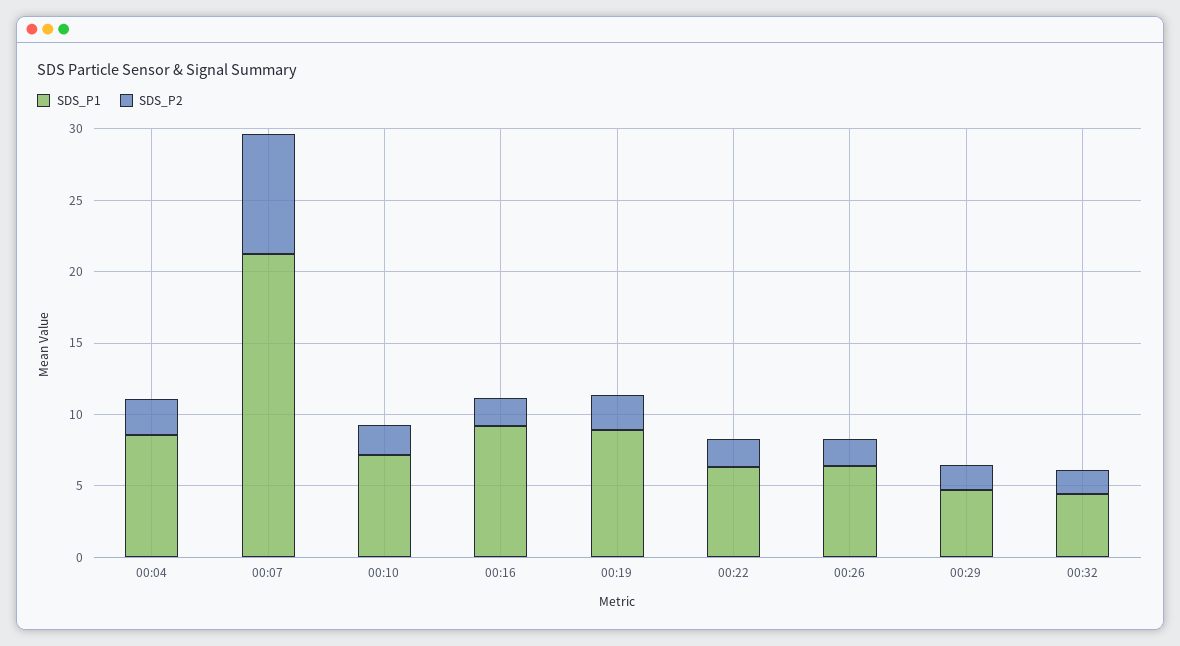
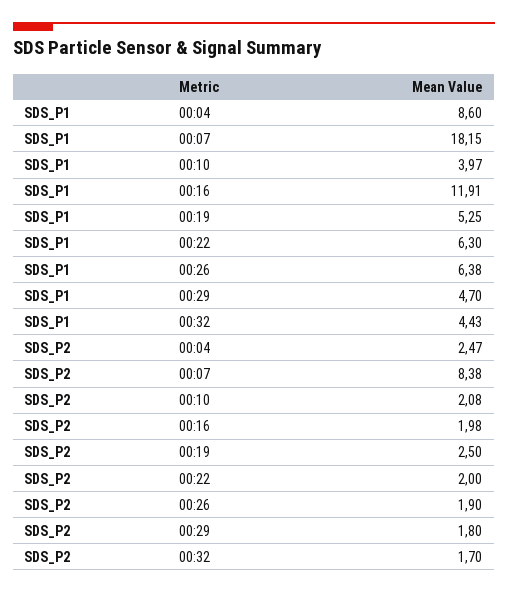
  {
    "SDS_P1": {
      "00:04": 8.6,
-     "00:07": 21,
+     "00:07": 18.15,
-     "00:10": 7,
+     "00:10": 3.97,
-     "00:16": 9,
+     "00:16": 11.91,
-     "00:19": 9,
+     "00:19": 5.25,
      "00:22": 6.3,
      "00:26": 6.38,
      "00:29": 4.7,
      "00:32": 4.43
    },
    "SDS_P2": {
      "00:04": 2.47,
      "00:07": 8.38,
      "00:10": 2.08,
      "00:16": 1.98,
      "00:19": 2.5,
      "00:22": 2,
      "00:26": 1.9,
      "00:29": 1.8,
      "00:32": 1.7
    }
  }

